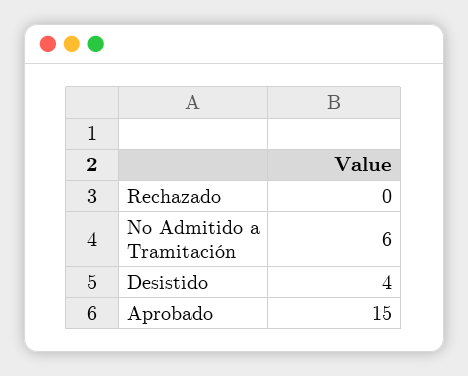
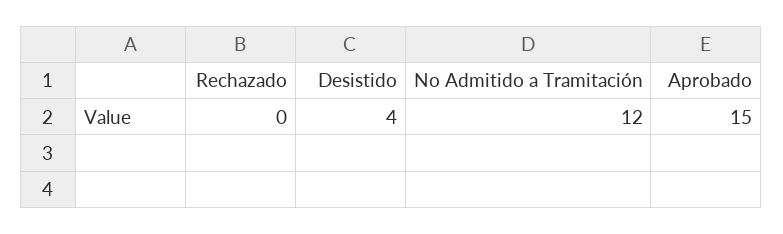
  {
    "Rechazado": 0,
-   "No Admitido a Tramitación": 6,
+   "No Admitido a Tramitación": 12,
    "Desistido": 4,
    "Aprobado": 15
  }

